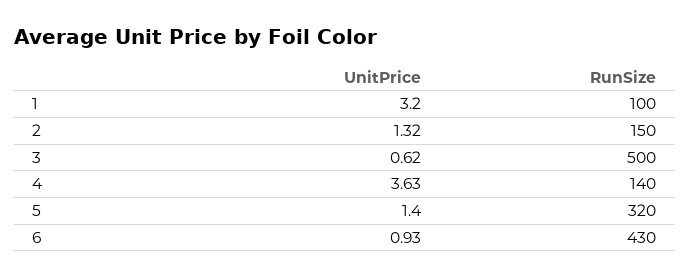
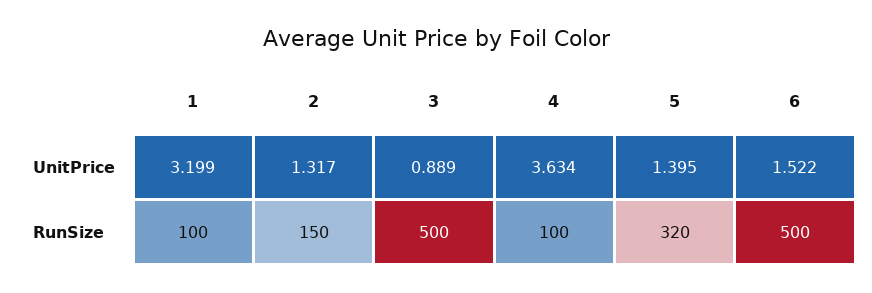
  {
    "UnitPrice": {
      "1": 3.199,
      "2": 1.317,
-     "3": 0.62,
+     "3": 0.889,
      "4": 3.634,
      "5": 1.395,
-     "6": 0.93
+     "6": 1.522
    },
    "RunSize": {
      "1": 100,
      "2": 150,
      "3": 500,
-     "4": 140,
+     "4": 100,
      "5": 320,
-     "6": 430
+     "6": 500
    }
  }

